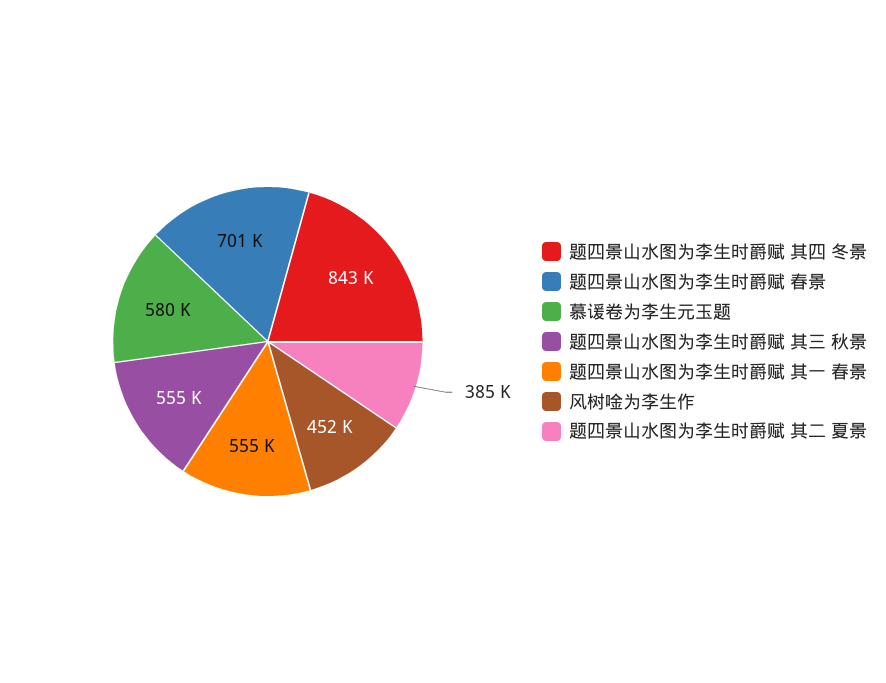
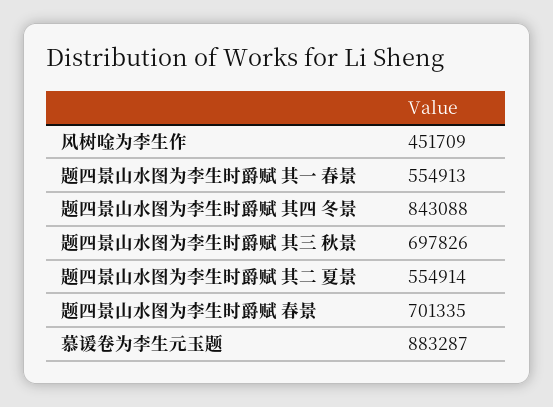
  {
    "题四景山水图为李生时爵赋 其四 冬景": 843088,
    "题四景山水图为李生时爵赋 春景": 701335,
-   "慕谖卷为李生元玉题": 580000,
+   "慕谖卷为李生元玉题": 883287,
-   "题四景山水图为李生时爵赋 其三 秋景": 555000,
+   "题四景山水图为李生时爵赋 其三 秋景": 697826,
    "题四景山水图为李生时爵赋 其一 春景": 554913,
    "风树唫为李生作": 451709,
-   "题四景山水图为李生时爵赋 其二 夏景": 385000
+   "题四景山水图为李生时爵赋 其二 夏景": 554914
  }

